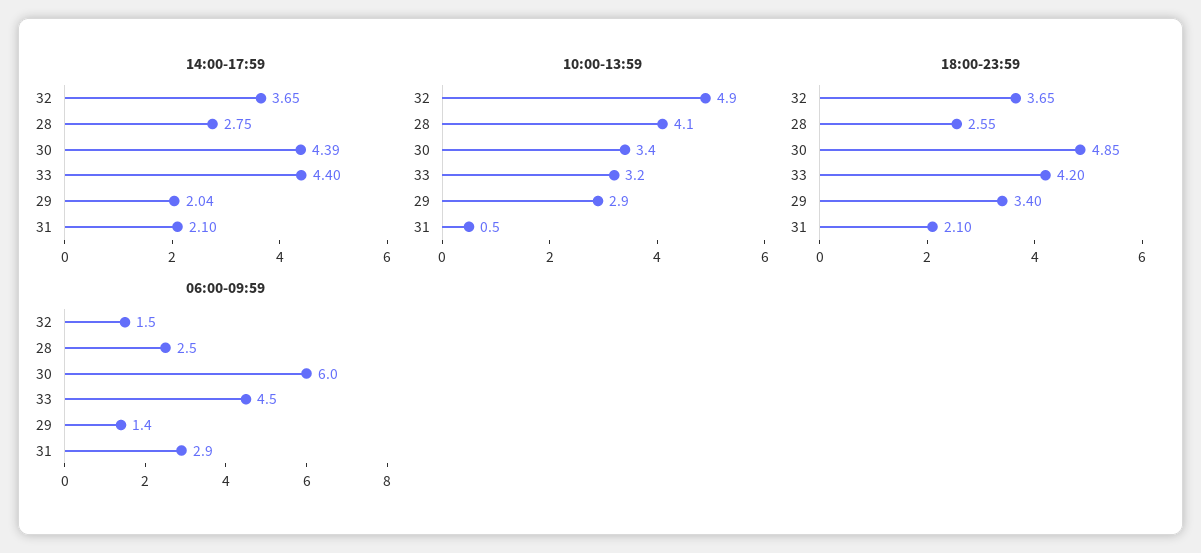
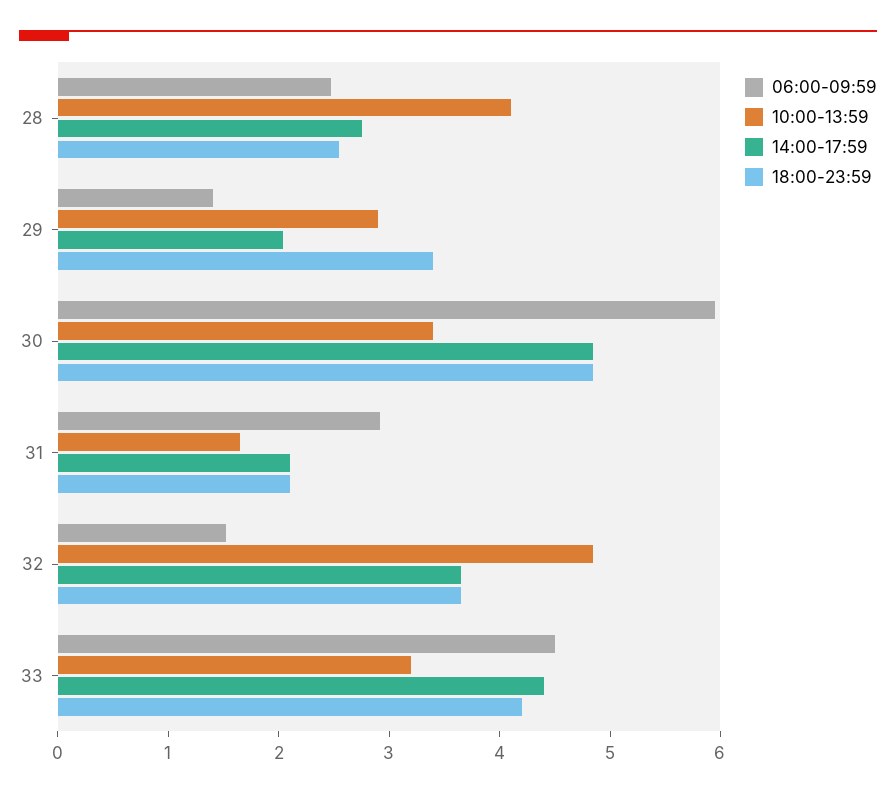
  {
    "14:00-17:59": {
      "32": 3.65,
      "28": 2.75,
-     "30": 4.39,
+     "30": 4.8,
      "33": 4.4,
      "29": 2.04,
      "31": 2.1
    },
    "10:00-13:59": {
      "32": 4.9,
      "28": 4.1,
      "30": 3.4,
      "33": 3.2,
      "29": 2.9,
-     "31": 0.5
+     "31": 1.6
    },
    "18:00-23:59": {
      "32": 3.65,
      "28": 2.55,
      "30": 4.85,
      "33": 4.2,
      "29": 3.4,
      "31": 2.1
    },
    "06:00-09:59": {
      "32": 1.5,
      "28": 2.5,
      "30": 6,
      "33": 4.5,
      "29": 1.4,
      "31": 2.9
    }
  }

